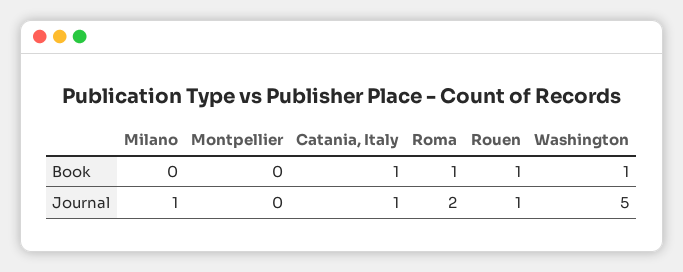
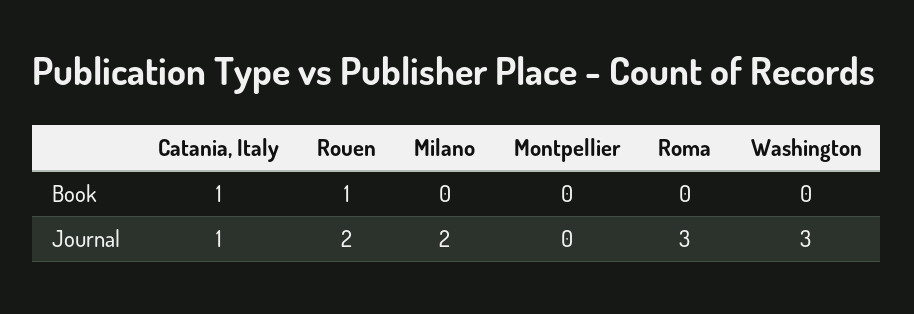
  {
    "Milano": {
      "Book": 0,
-     "Journal": 1
+     "Journal": 2
    },
    "Montpellier": {
      "Book": 0,
      "Journal": 0
    },
    "Catania, Italy": {
      "Book": 1,
      "Journal": 1
    },
    "Roma": {
-     "Book": 1,
+     "Book": 0,
-     "Journal": 2
+     "Journal": 3
    },
    "Rouen": {
      "Book": 1,
-     "Journal": 1
+     "Journal": 2
    },
    "Washington": {
-     "Book": 1,
+     "Book": 0,
-     "Journal": 5
+     "Journal": 3
    }
  }

